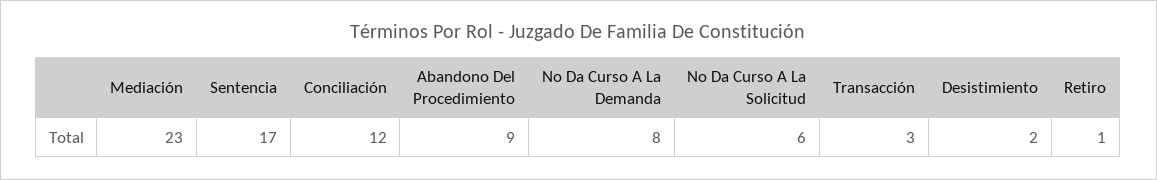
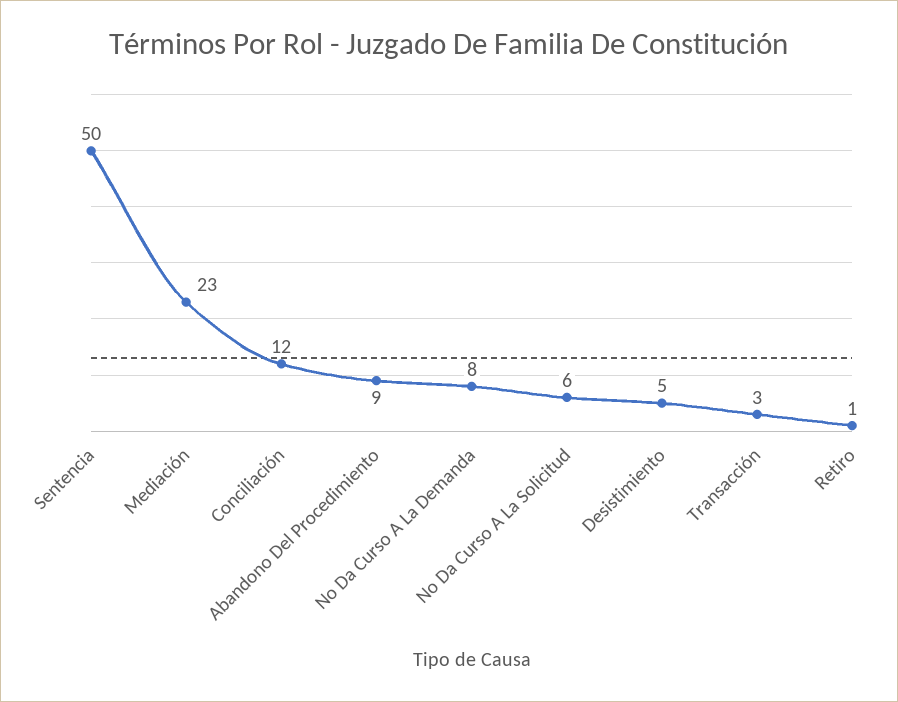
  {
    "Mediación": 23,
-   "Sentencia": 17,
+   "Sentencia": 50,
    "Conciliación": 12,
    "Abandono Del Procedimiento": 9,
    "No Da Curso A La Demanda": 8,
    "No Da Curso A La Solicitud": 6,
    "Transacción": 3,
-   "Desistimiento": 2,
+   "Desistimiento": 5,
    "Retiro": 1
  }

